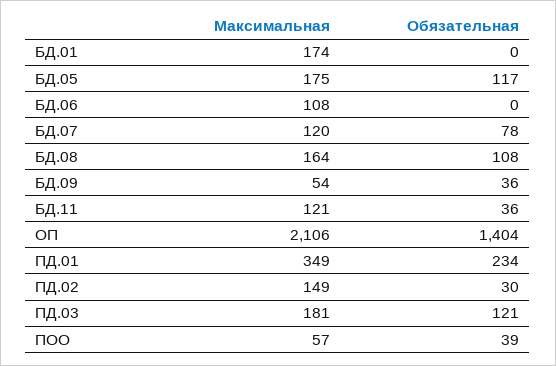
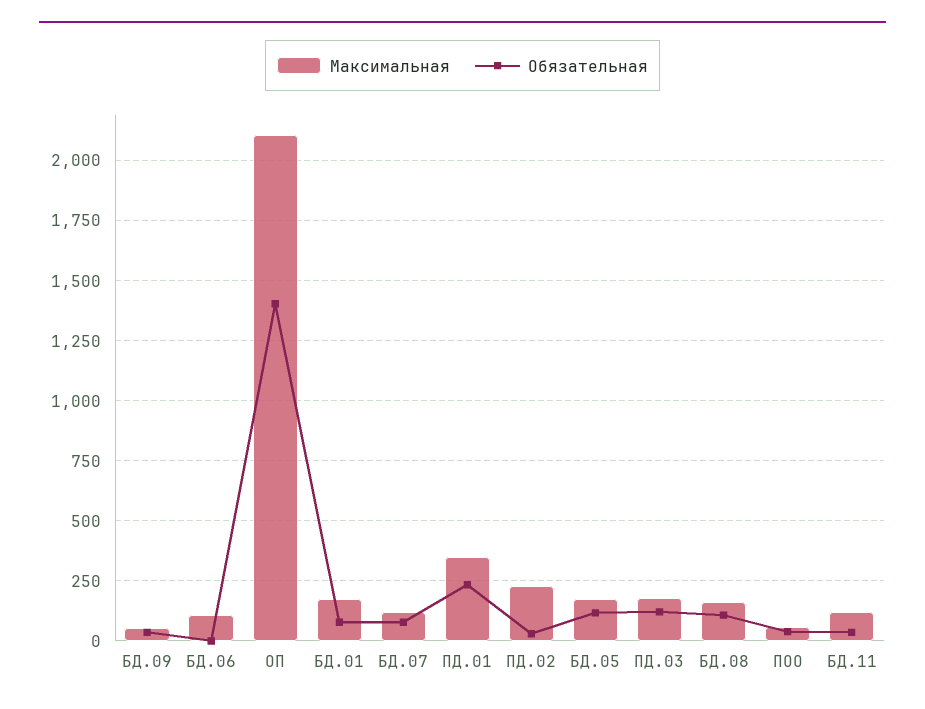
  {
    "Максимальная": {
      "БД.01": 174,
      "БД.05": 175,
      "БД.06": 108,
      "БД.07": 120,
      "БД.08": 164,
      "БД.09": 54,
      "БД.11": 121,
      "ОП": 2106,
      "ПД.01": 349,
-     "ПД.02": 149,
+     "ПД.02": 225,
      "ПД.03": 181,
      "ПОО": 57
    },
    "Обязательная": {
-     "БД.01": 0,
+     "БД.01": 75,
      "БД.05": 117,
      "БД.06": 0,
      "БД.07": 78,
      "БД.08": 108,
      "БД.09": 36,
      "БД.11": 36,
      "ОП": 1404,
      "ПД.01": 234,
      "ПД.02": 30,
      "ПД.03": 121,
      "ПОО": 39
    }
  }

